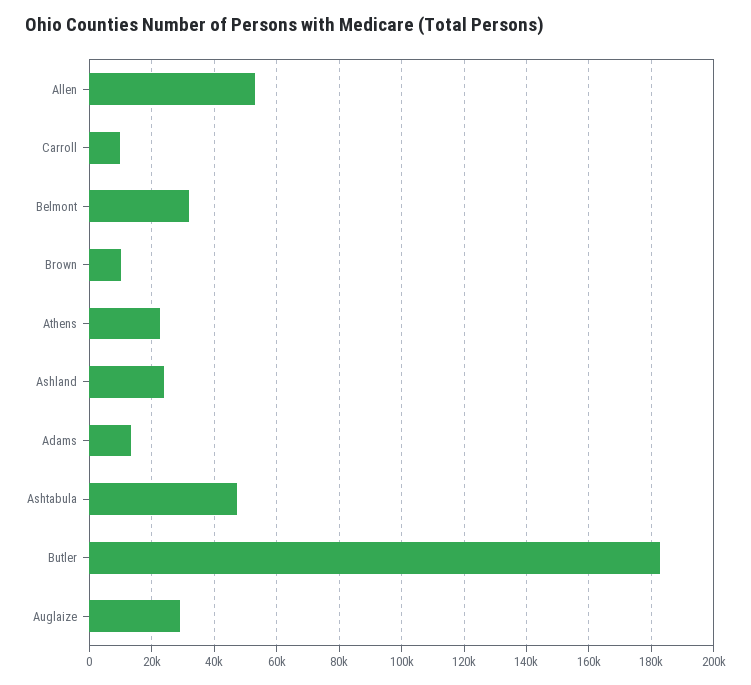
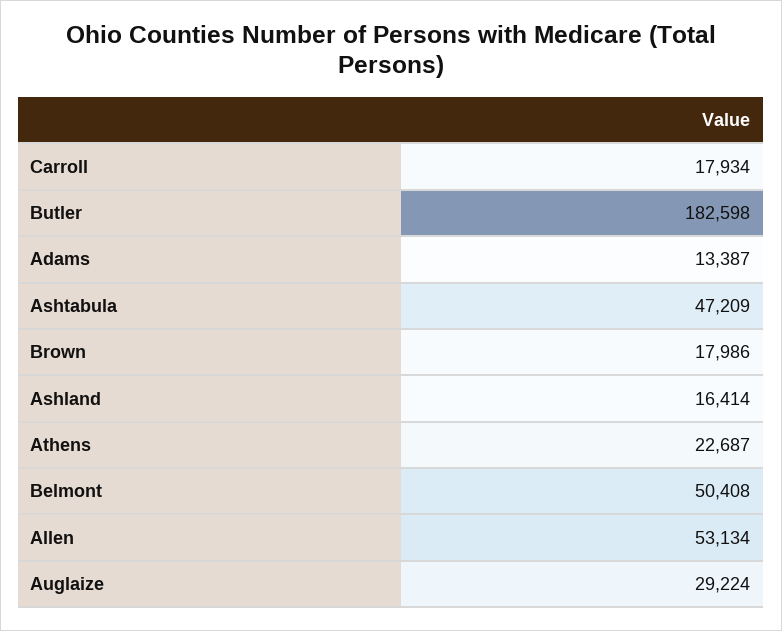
  {
    "Allen": 53134,
-   "Carroll": 10000,
+   "Carroll": 17934,
-   "Belmont": 32000,
+   "Belmont": 50408,
-   "Brown": 10000,
+   "Brown": 17986,
    "Athens": 22687,
-   "Ashland": 24000,
+   "Ashland": 16414,
    "Adams": 13387,
    "Ashtabula": 47209,
    "Butler": 182598,
    "Auglaize": 29224
  }

